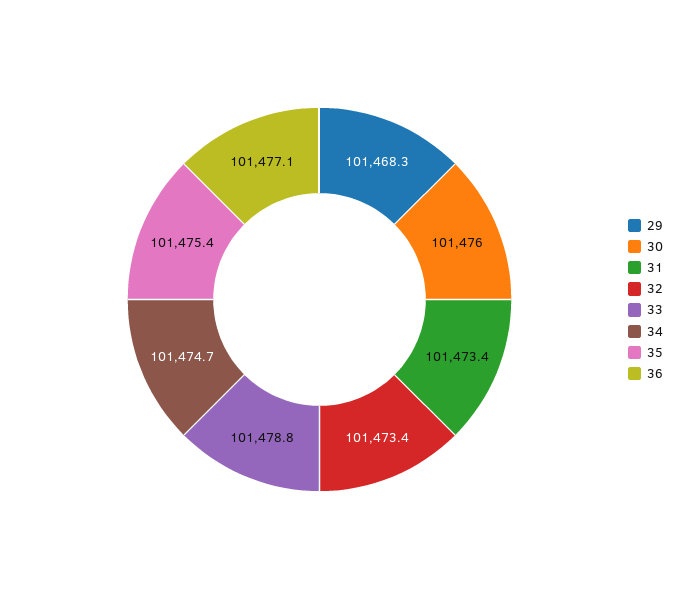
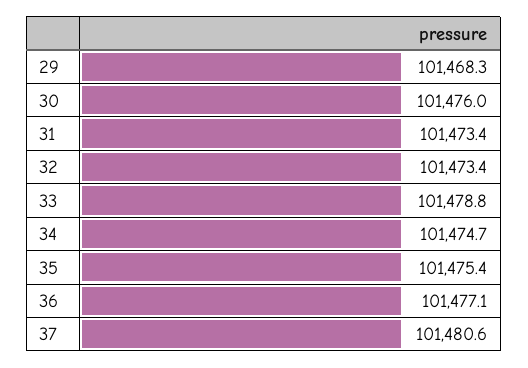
  {
    "29": 101468.3,
    "30": 101476,
    "31": 101473.4,
    "32": 101473.4,
    "33": 101478.8,
    "34": 101474.7,
    "35": 101475.4,
-   "36": 101477.1
+   "36": 101477.1,
+   "37": 101480.6
  }

